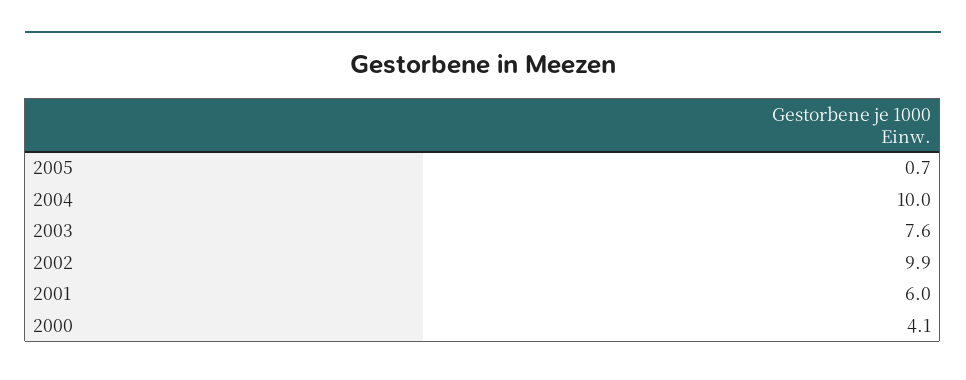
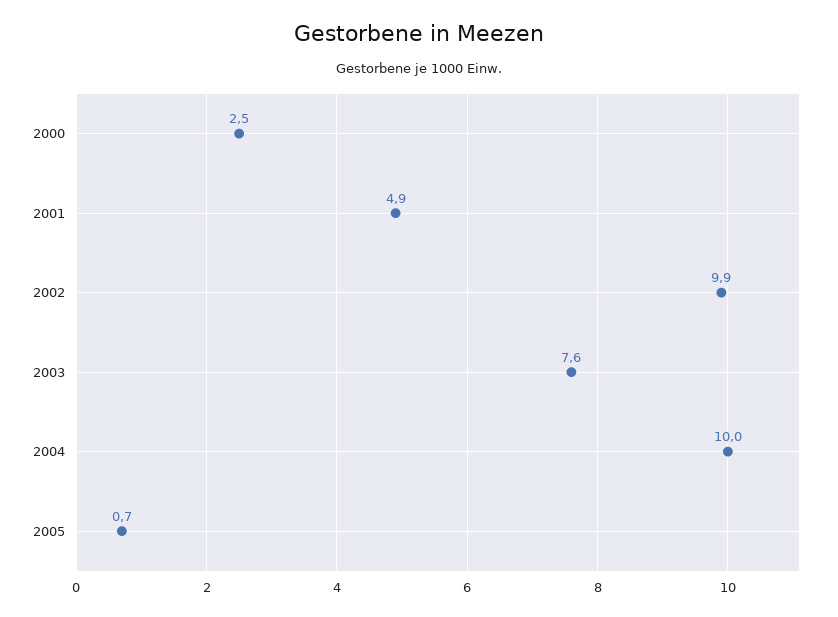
  {
    "2005": 0.7,
    "2004": 10,
    "2003": 7.6,
    "2002": 9.9,
-   "2001": 6,
+   "2001": 4.9,
-   "2000": 4.1
+   "2000": 2.5
  }

